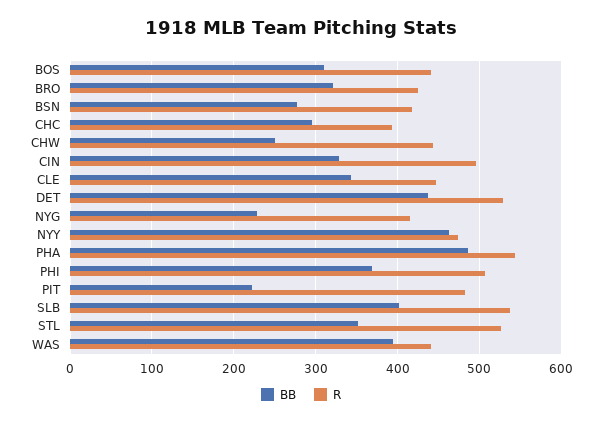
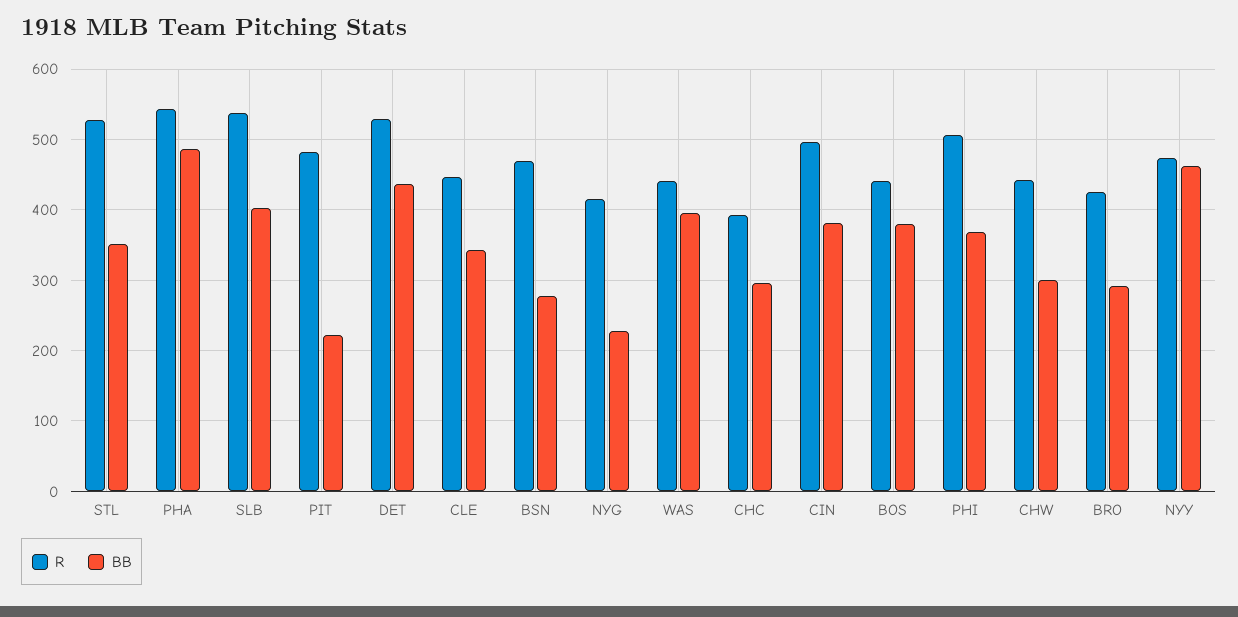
  {
    "BB": {
-     "BOS": 310,
+     "BOS": 380,
-     "BRO": 320,
+     "BRO": 290,
      "BSN": 280,
      "CHC": 300,
-     "CHW": 250,
+     "CHW": 300,
-     "CIN": 330,
+     "CIN": 380,
      "CLE": 340,
      "DET": 440,
      "NYG": 230,
      "NYY": 460,
      "PHA": 490,
      "PHI": 370,
      "PIT": 220,
      "SLB": 400,
      "STL": 350,
      "WAS": 400
    },
    "R": {
      "BOS": 440,
      "BRO": 430,
-     "BSN": 420,
+     "BSN": 470,
      "CHC": 390,
      "CHW": 440,
      "CIN": 500,
      "CLE": 450,
      "DET": 530,
      "NYG": 420,
      "NYY": 470,
      "PHA": 540,
      "PHI": 510,
      "PIT": 480,
      "SLB": 540,
      "STL": 530,
      "WAS": 440
    }
  }

